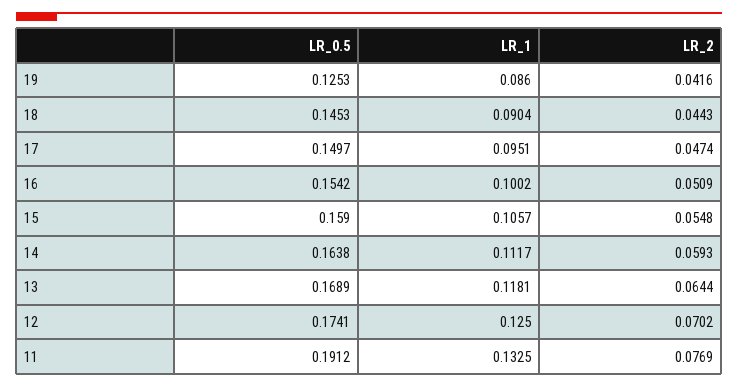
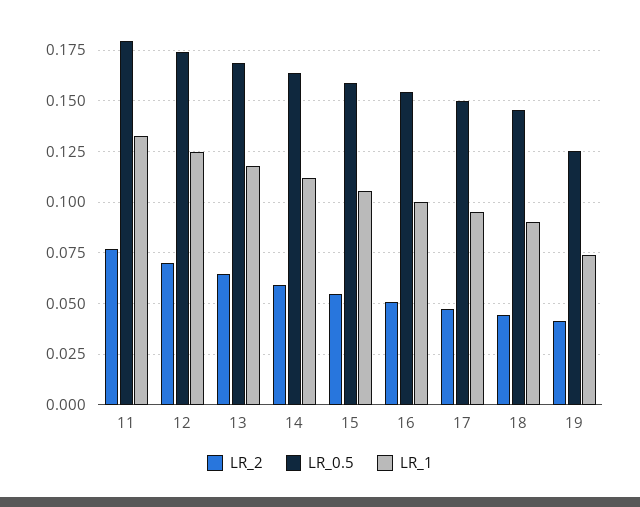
  {
    "LR_0.5": {
      "19": 0.1253,
      "18": 0.1453,
      "17": 0.1497,
      "16": 0.1542,
      "15": 0.159,
      "14": 0.1638,
      "13": 0.1689,
      "12": 0.1741,
-     "11": 0.1912
+     "11": 0.18
    },
    "LR_1": {
-     "19": 0.086,
+     "19": 0.075,
      "18": 0.0904,
      "17": 0.0951,
      "16": 0.1002,
      "15": 0.1057,
      "14": 0.1117,
      "13": 0.1181,
      "12": 0.125,
      "11": 0.1325
    },
    "LR_2": {
      "19": 0.0416,
      "18": 0.0443,
      "17": 0.0474,
      "16": 0.0509,
      "15": 0.0548,
      "14": 0.0593,
      "13": 0.0644,
      "12": 0.0702,
      "11": 0.0769
    }
  }

